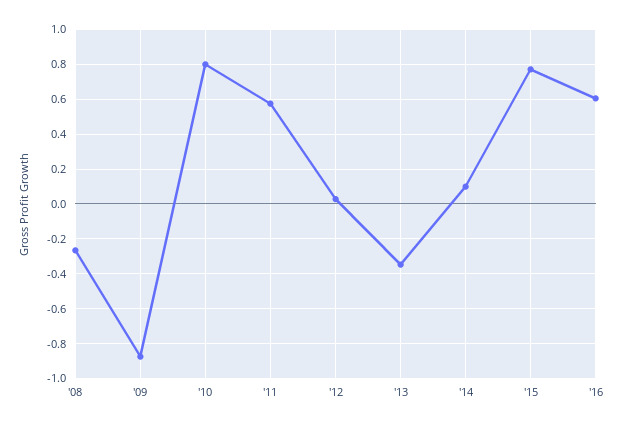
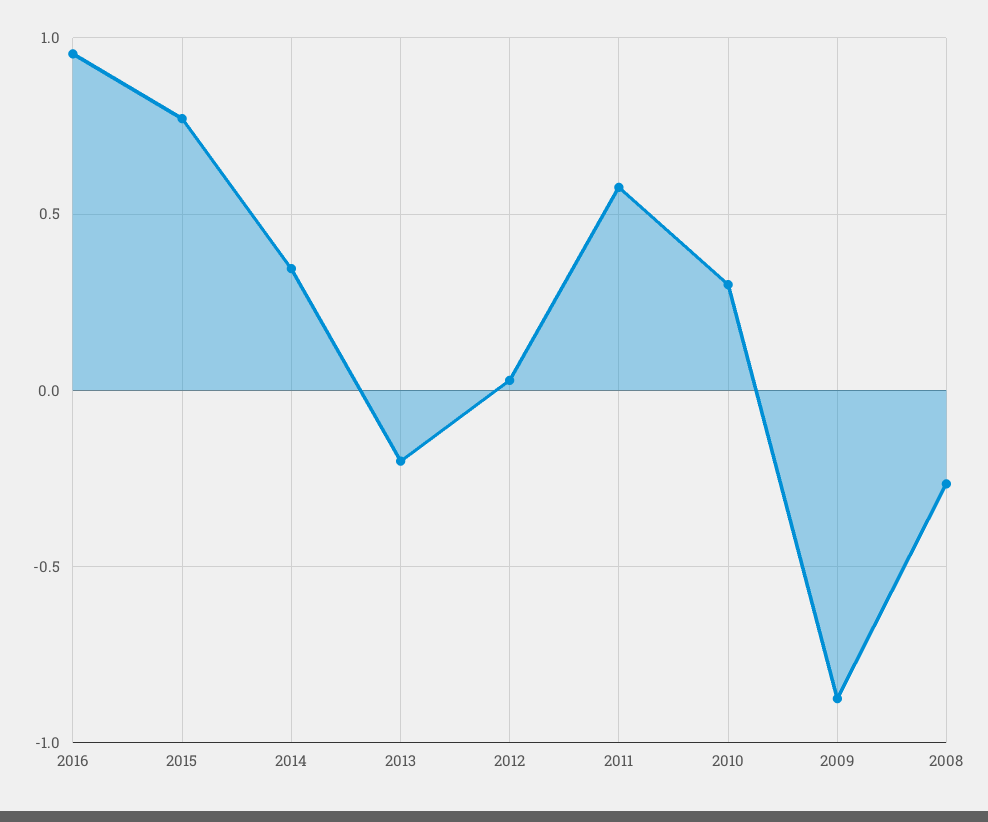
  {
    "'08": -0.25,
    "'09": -0.9,
-   "'10": 0.8,
+   "'10": 0.3,
    "'11": 0.6,
    "'12": 0.05,
-   "'13": -0.35,
+   "'13": -0.2,
-   "'14": 0.1,
+   "'14": 0.35,
    "'15": 0.75,
-   "'16": 0.6
+   "'16": 0.95
  }

